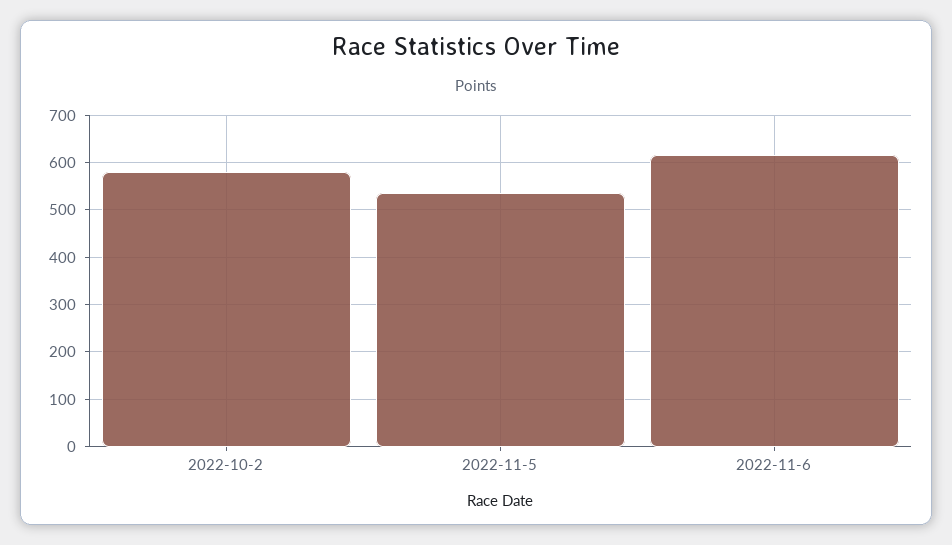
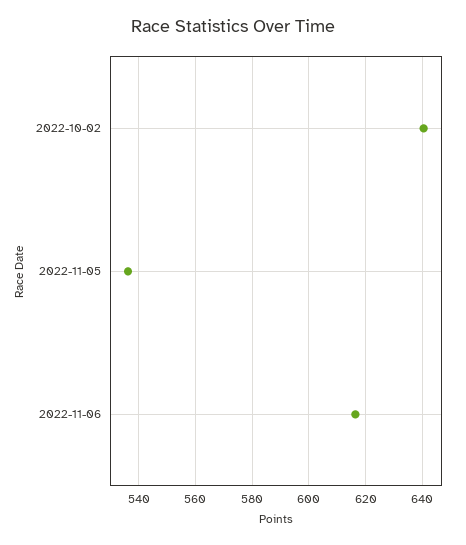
  {
-   "2022-10-2": 580,
+   "2022-10-2": 640,
    "2022-11-5": 535,
    "2022-11-6": 617.5
  }

